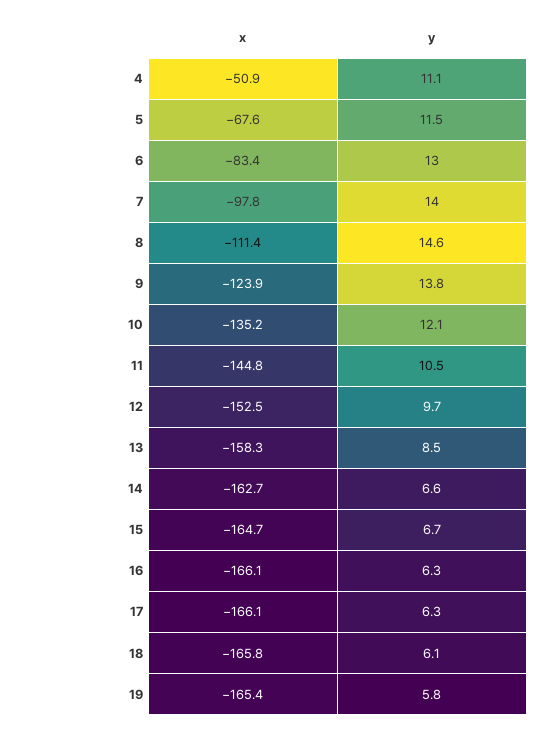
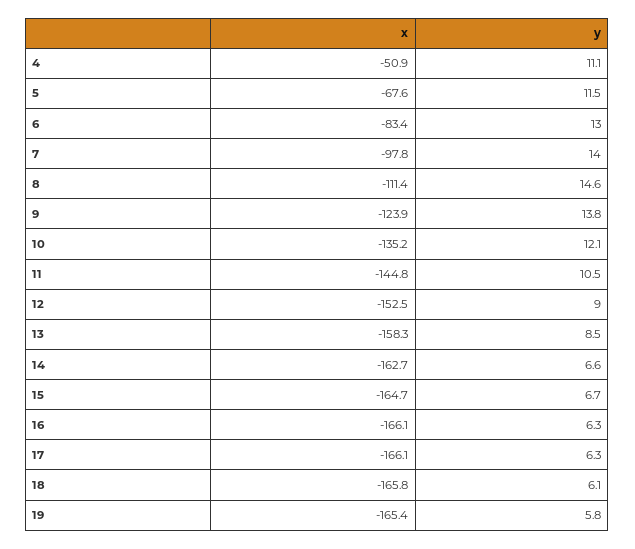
  {
    "x": {
      "4": -50.9,
      "5": -67.6,
      "6": -83.4,
      "7": -97.8,
      "8": -111.4,
      "9": -123.9,
      "10": -135.2,
      "11": -144.8,
      "12": -152.5,
      "13": -158.3,
      "14": -162.7,
      "15": -164.7,
      "16": -166.1,
      "17": -166.1,
      "18": -165.8,
      "19": -165.4
    },
    "y": {
      "4": 11.1,
      "5": 11.5,
      "6": 13,
      "7": 14,
      "8": 14.6,
      "9": 13.8,
      "10": 12.1,
      "11": 10.5,
-     "12": 9.7,
+     "12": 9,
      "13": 8.5,
      "14": 6.6,
      "15": 6.7,
      "16": 6.3,
      "17": 6.3,
      "18": 6.1,
      "19": 5.8
    }
  }

